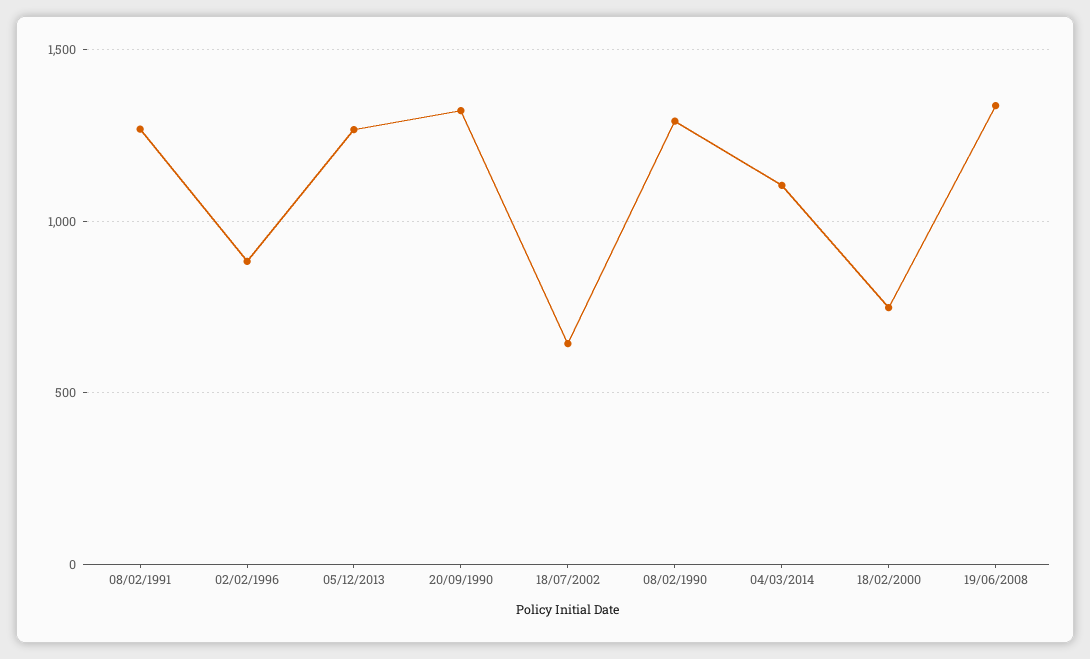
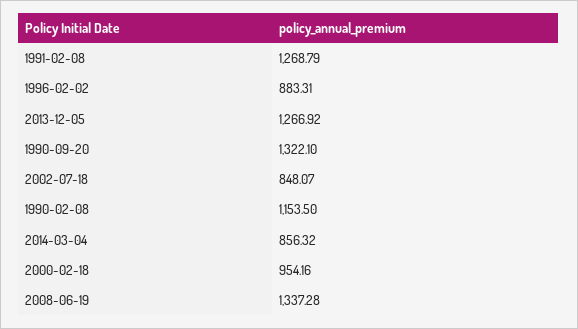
  {
    "08/02/1991": 1268.79,
    "02/02/1996": 883.31,
    "05/12/2013": 1266.92,
    "20/09/1990": 1322.1,
-   "18/07/2002": 650,
+   "18/07/2002": 848.07,
-   "08/02/1990": 1300,
+   "08/02/1990": 1153.5,
-   "04/03/2014": 1100,
+   "04/03/2014": 856.32,
-   "18/02/2000": 750,
+   "18/02/2000": 954.16,
    "19/06/2008": 1337.28
  }

